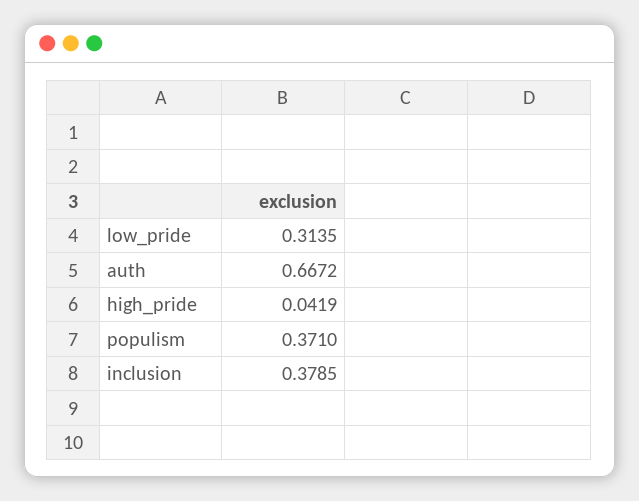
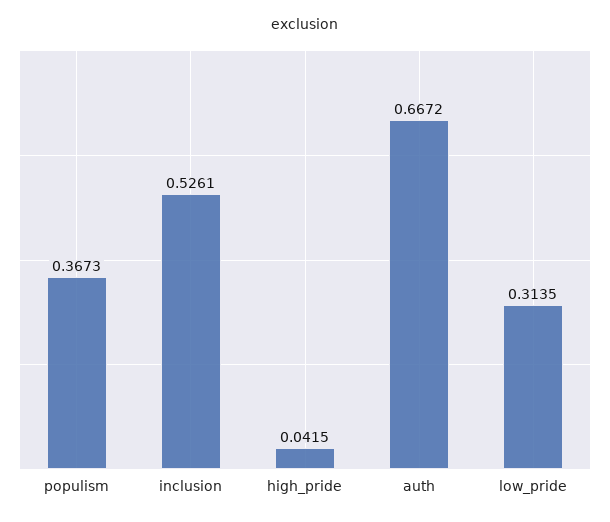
  {
    "low_pride": 0.3135,
    "auth": 0.6672,
-   "high_pride": 0.0419,
+   "high_pride": 0.0415,
-   "populism": 0.371,
+   "populism": 0.3673,
-   "inclusion": 0.3785
+   "inclusion": 0.5261
  }

